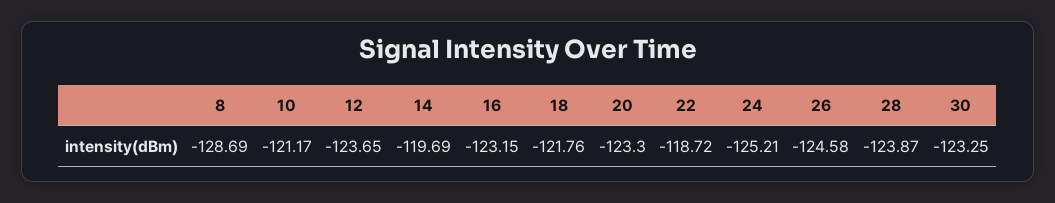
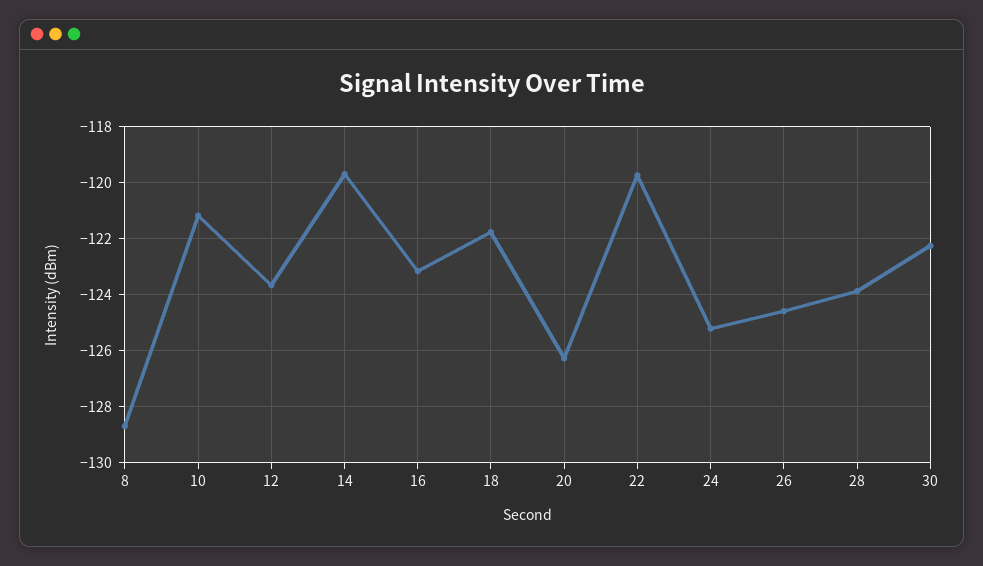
  {
    "8": -128.69,
    "10": -121.17,
    "12": -123.65,
    "14": -119.69,
    "16": -123.15,
    "18": -121.76,
-   "20": -123.3,
+   "20": -126.25,
-   "22": -118.72,
+   "22": -119.75,
    "24": -125.21,
    "26": -124.58,
    "28": -123.87,
-   "30": -123.25
+   "30": -122.25
  }

